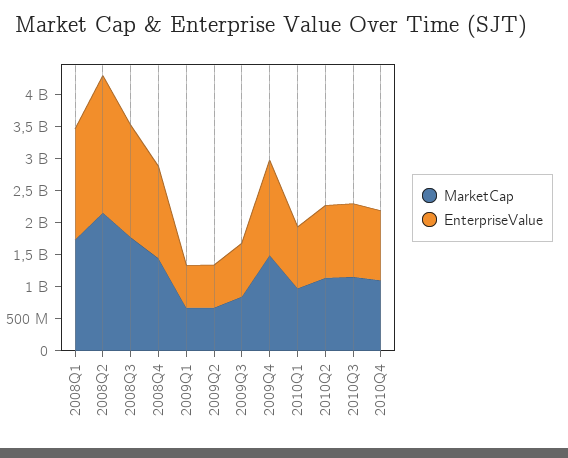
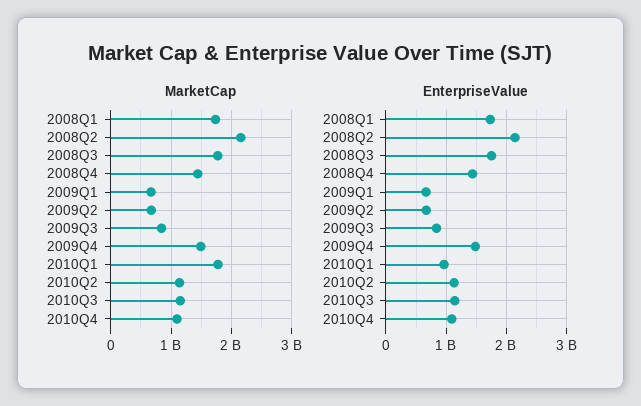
  {
    "MarketCap": {
      "2008Q1": 1700000000,
      "2008Q2": 2200000000,
      "2008Q3": 1800000000,
      "2008Q4": 1400000000,
      "2009Q1": 700000000,
      "2009Q2": 700000000,
      "2009Q3": 800000000,
      "2009Q4": 1500000000,
-     "2010Q1": 1000000000,
+     "2010Q1": 1800000000,
      "2010Q2": 1100000000,
      "2010Q3": 1200000000,
      "2010Q4": 1100000000
    },
    "EnterpriseValue": {
      "2008Q1": 1700000000,
      "2008Q2": 2100000000,
      "2008Q3": 1800000000,
      "2008Q4": 1400000000,
      "2009Q1": 700000000,
      "2009Q2": 700000000,
      "2009Q3": 800000000,
      "2009Q4": 1500000000,
      "2010Q1": 1000000000,
      "2010Q2": 1100000000,
      "2010Q3": 1100000000,
      "2010Q4": 1100000000
    }
  }

